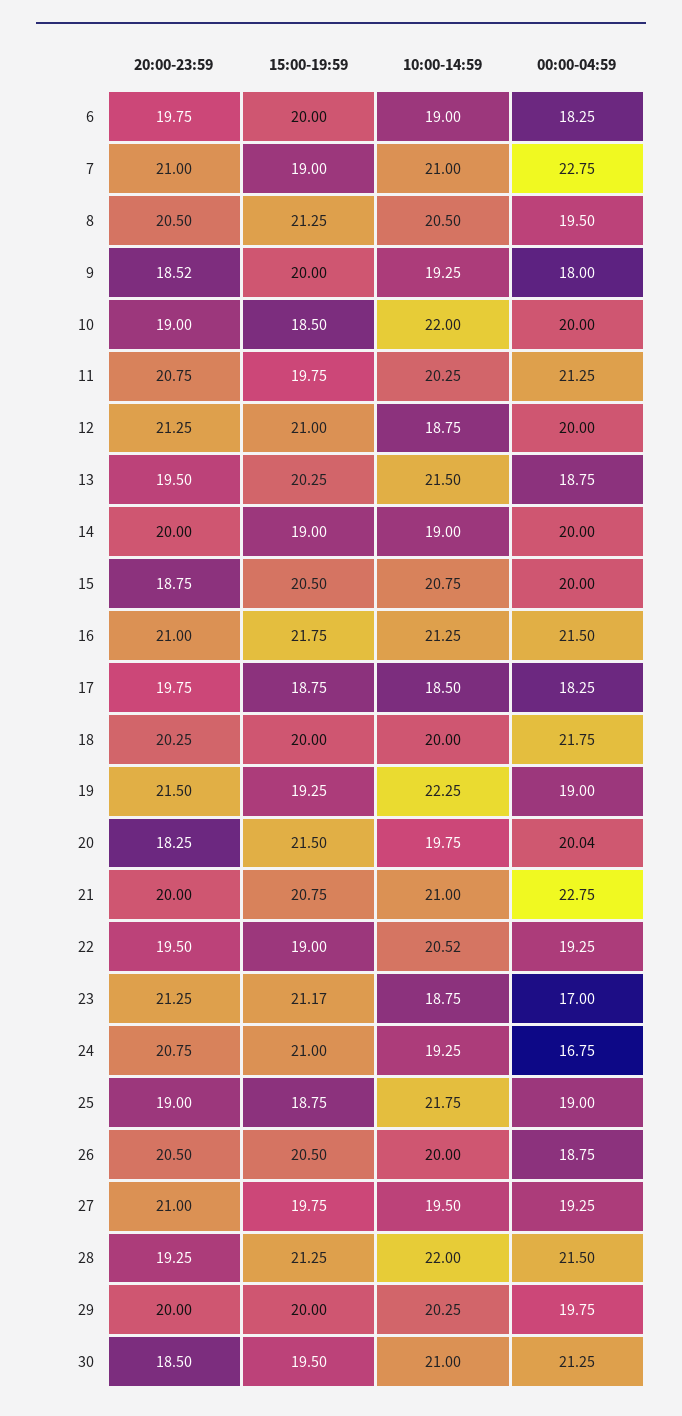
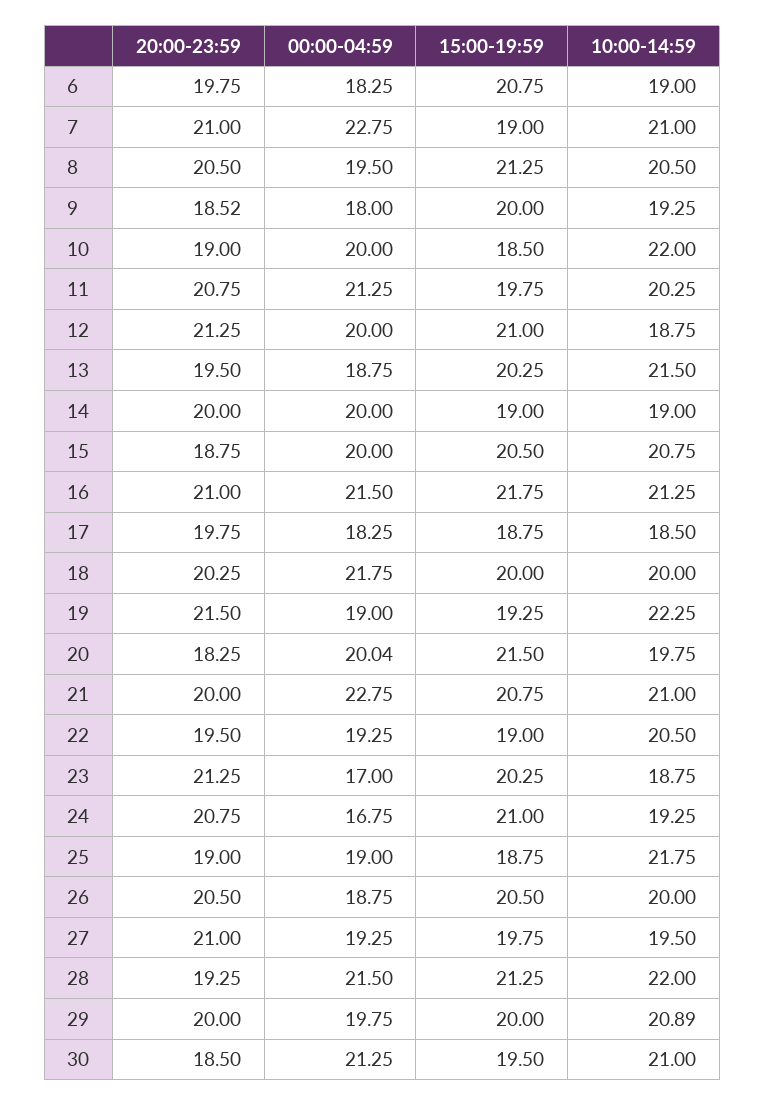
  {
    "20:00-23:59": {
      "6": 19.75,
      "7": 21,
      "8": 20.5,
      "9": 18.52,
      "10": 19,
      "11": 20.75,
      "12": 21.25,
      "13": 19.5,
      "14": 20,
      "15": 18.75,
      "16": 21,
      "17": 19.75,
      "18": 20.25,
      "19": 21.5,
      "20": 18.25,
      "21": 20,
      "22": 19.5,
      "23": 21.25,
      "24": 20.75,
      "25": 19,
      "26": 20.5,
      "27": 21,
      "28": 19.25,
      "29": 20,
      "30": 18.5
    },
    "15:00-19:59": {
-     "6": 20,
+     "6": 20.75,
      "7": 19,
      "8": 21.25,
      "9": 20,
      "10": 18.5,
      "11": 19.75,
      "12": 21,
      "13": 20.25,
      "14": 19,
      "15": 20.5,
      "16": 21.75,
      "17": 18.75,
      "18": 20,
      "19": 19.25,
      "20": 21.5,
      "21": 20.75,
      "22": 19,
-     "23": 21.17,
+     "23": 20.25,
      "24": 21,
      "25": 18.75,
      "26": 20.5,
      "27": 19.75,
      "28": 21.25,
      "29": 20,
      "30": 19.5
    },
    "10:00-14:59": {
      "6": 19,
      "7": 21,
      "8": 20.5,
      "9": 19.25,
      "10": 22,
      "11": 20.25,
      "12": 18.75,
      "13": 21.5,
      "14": 19,
      "15": 20.75,
      "16": 21.25,
      "17": 18.5,
      "18": 20,
      "19": 22.25,
      "20": 19.75,
      "21": 21,
-     "22": 20.52,
+     "22": 20.5,
      "23": 18.75,
      "24": 19.25,
      "25": 21.75,
      "26": 20,
      "27": 19.5,
      "28": 22,
-     "29": 20.25,
+     "29": 20.89,
      "30": 21
    },
    "00:00-04:59": {
      "6": 18.25,
      "7": 22.75,
      "8": 19.5,
      "9": 18,
      "10": 20,
      "11": 21.25,
      "12": 20,
      "13": 18.75,
      "14": 20,
      "15": 20,
      "16": 21.5,
      "17": 18.25,
      "18": 21.75,
      "19": 19,
      "20": 20.04,
      "21": 22.75,
      "22": 19.25,
      "23": 17,
      "24": 16.75,
      "25": 19,
      "26": 18.75,
      "27": 19.25,
      "28": 21.5,
      "29": 19.75,
      "30": 21.25
    }
  }

